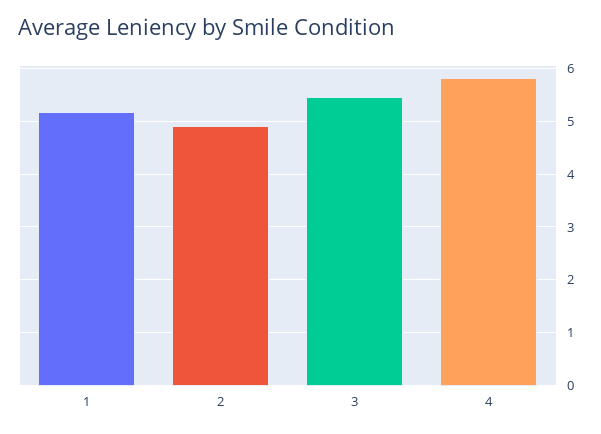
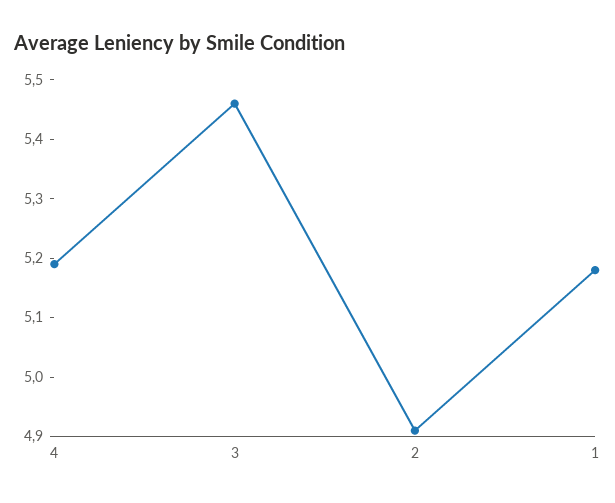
  {
    "1": 5.2,
    "2": 4.9,
    "3": 5.45,
-   "4": 5.8
+   "4": 5.2
  }

